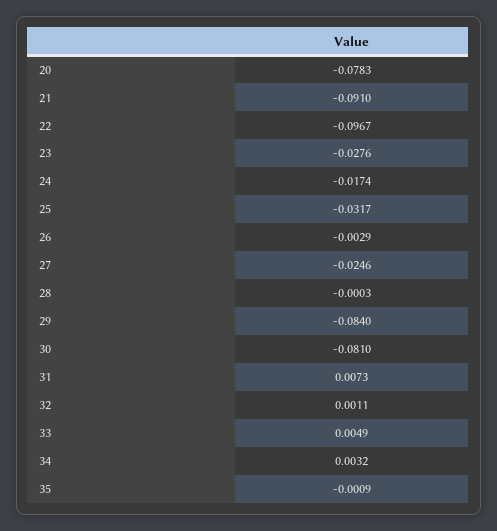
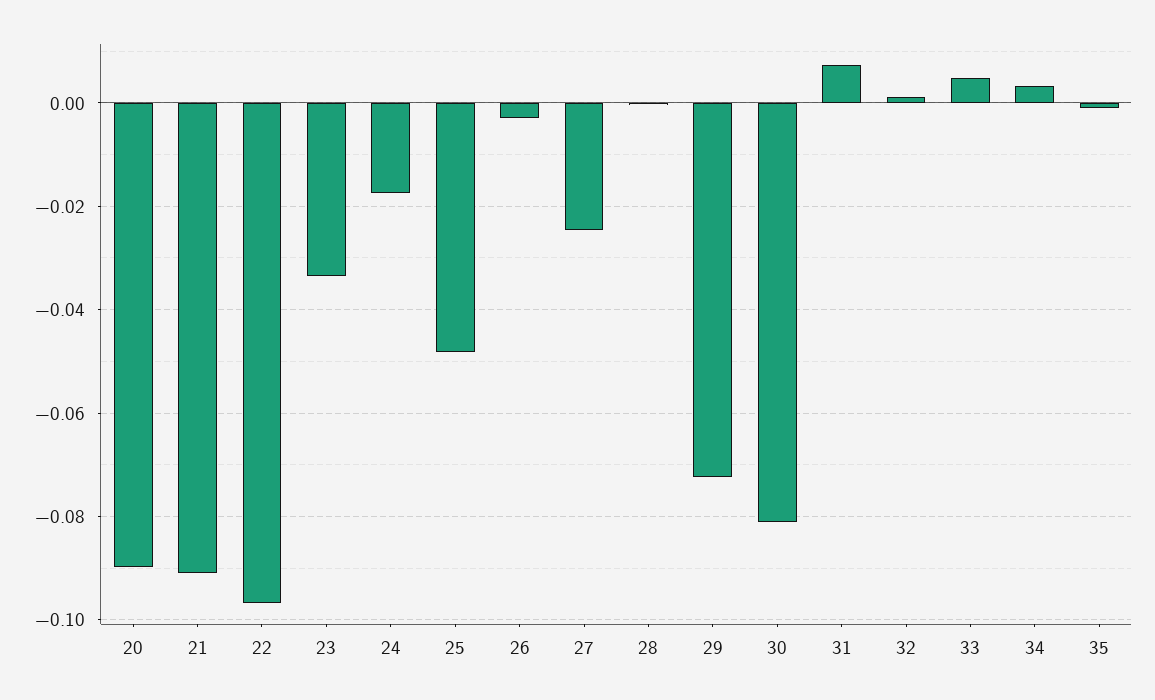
  {
-   "20": -0.0783,
+   "20": -0.09,
    "21": -0.091,
    "22": -0.0967,
-   "23": -0.0276,
+   "23": -0.034,
    "24": -0.0174,
-   "25": -0.0317,
+   "25": -0.048,
    "26": -0.0029,
    "27": -0.0246,
    "28": -0.0003,
-   "29": -0.084,
+   "29": -0.072,
    "30": -0.081,
    "31": 0.0073,
    "32": 0.0011,
    "33": 0.0049,
    "34": 0.0032,
    "35": -0.0009
  }

